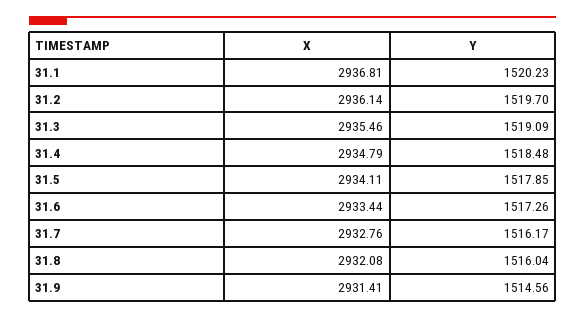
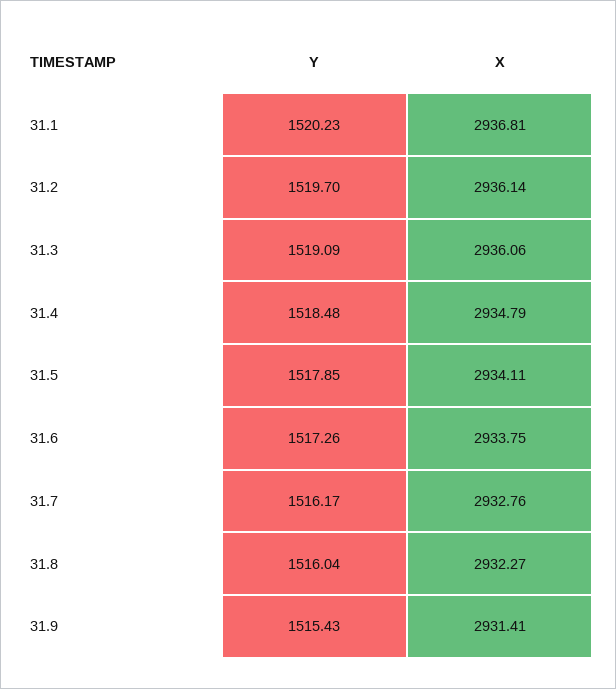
  {
    "X": {
      "31.1": 2936.81,
      "31.2": 2936.14,
-     "31.3": 2935.46,
+     "31.3": 2936.06,
      "31.4": 2934.79,
      "31.5": 2934.11,
-     "31.6": 2933.44,
+     "31.6": 2933.75,
      "31.7": 2932.76,
-     "31.8": 2932.08,
+     "31.8": 2932.27,
      "31.9": 2931.41
    },
    "Y": {
      "31.1": 1520.23,
      "31.2": 1519.7,
      "31.3": 1519.09,
      "31.4": 1518.48,
      "31.5": 1517.85,
      "31.6": 1517.26,
      "31.7": 1516.17,
      "31.8": 1516.04,
-     "31.9": 1514.56
+     "31.9": 1515.43
    }
  }

